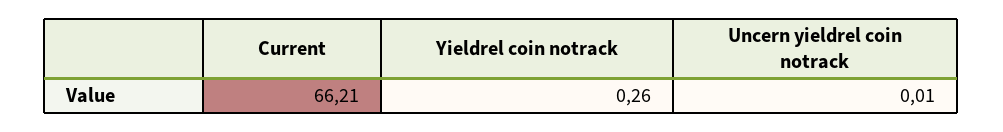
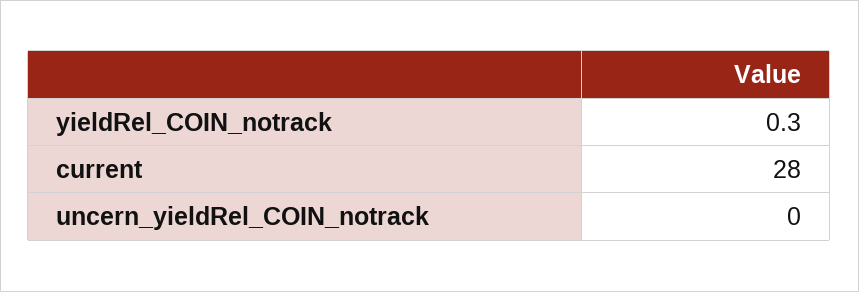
  {
-   "Current": 66.21,
+   "Current": 28,
    "Yieldrel coin notrack": 0.26,
    "Uncern yieldrel coin notrack": 0.01
  }

